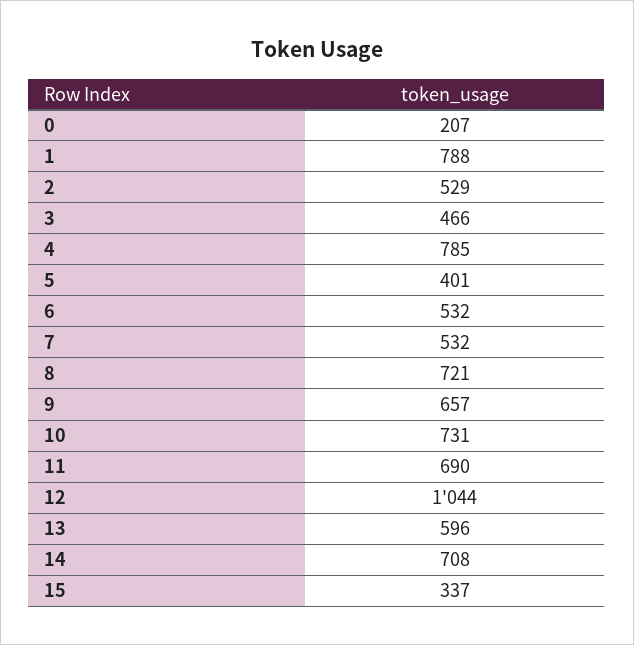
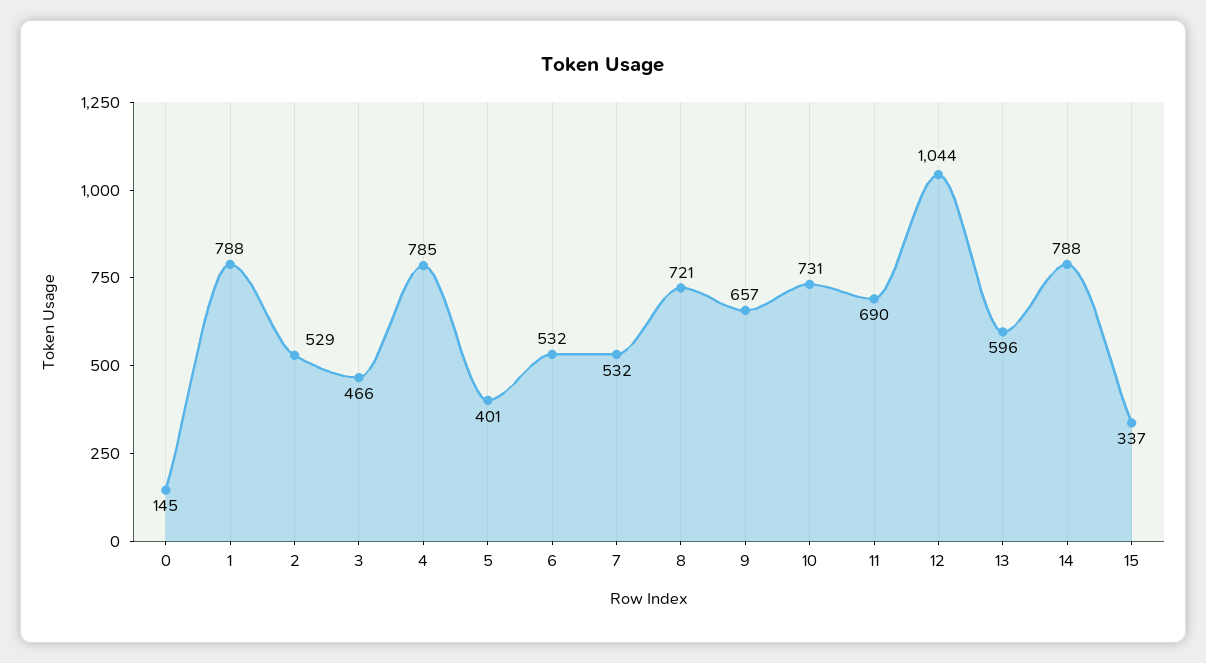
  {
-   "0": 207,
+   "0": 145,
    "1": 788,
    "2": 529,
    "3": 466,
    "4": 785,
    "5": 401,
    "6": 532,
    "7": 532,
    "8": 721,
    "9": 657,
    "10": 731,
    "11": 690,
    "12": 1044,
    "13": 596,
-   "14": 708,
+   "14": 788,
    "15": 337
  }

